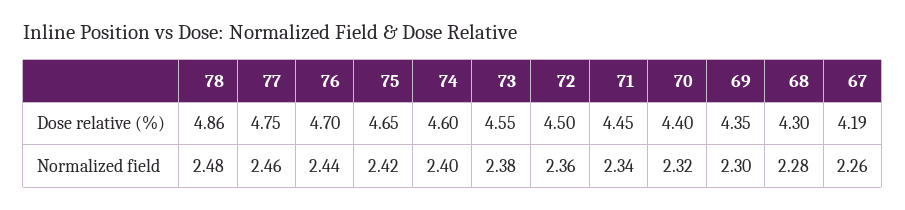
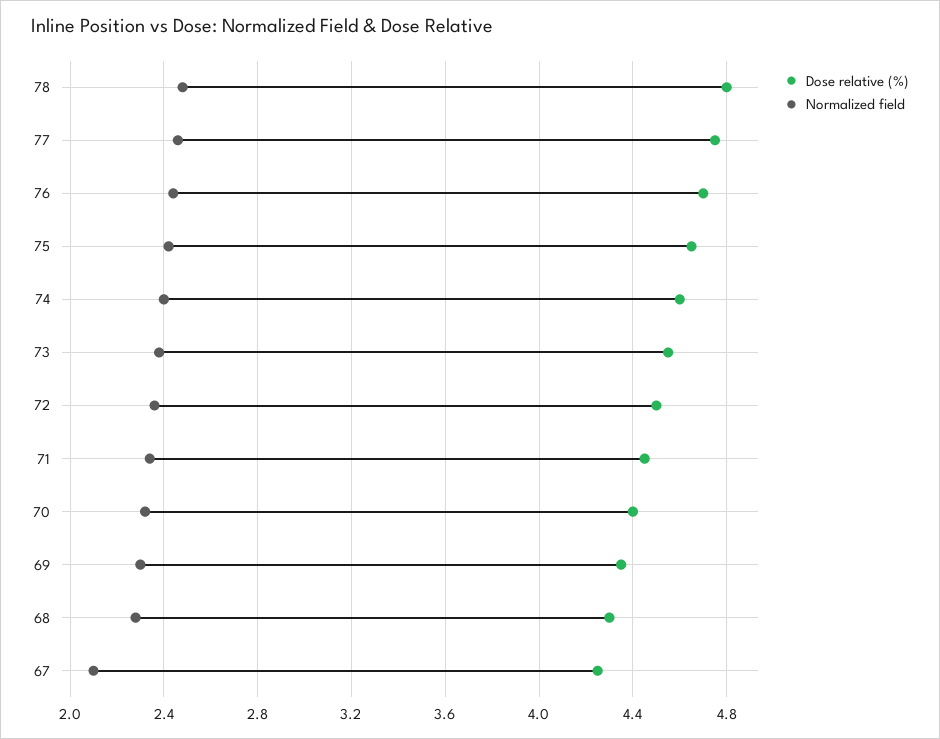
  {
    "Dose relative (%)": {
-     "78": 4.86,
+     "78": 4.8,
      "77": 4.75,
      "76": 4.7,
      "75": 4.65,
      "74": 4.6,
      "73": 4.55,
      "72": 4.5,
      "71": 4.45,
      "70": 4.4,
      "69": 4.35,
      "68": 4.3,
-     "67": 4.19
+     "67": 4.25
    },
    "Normalized field": {
      "78": 2.48,
      "77": 2.46,
      "76": 2.44,
      "75": 2.42,
      "74": 2.4,
      "73": 2.38,
      "72": 2.36,
      "71": 2.34,
      "70": 2.32,
      "69": 2.3,
      "68": 2.28,
-     "67": 2.26
+     "67": 2.1
    }
  }

